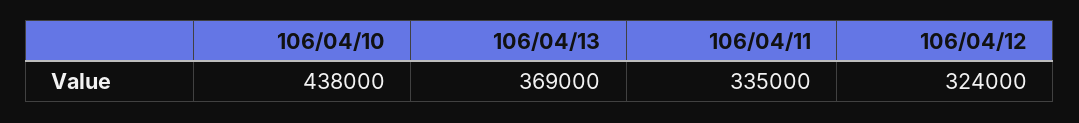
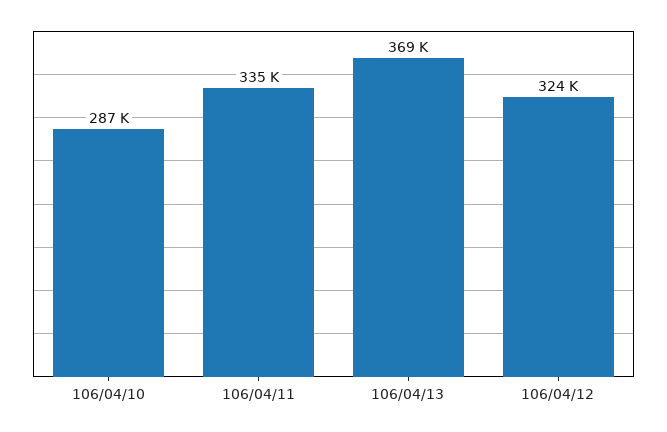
  {
-   "106/04/10": 438000,
+   "106/04/10": 287000,
    "106/04/13": 369000,
    "106/04/11": 335000,
    "106/04/12": 324000
  }

